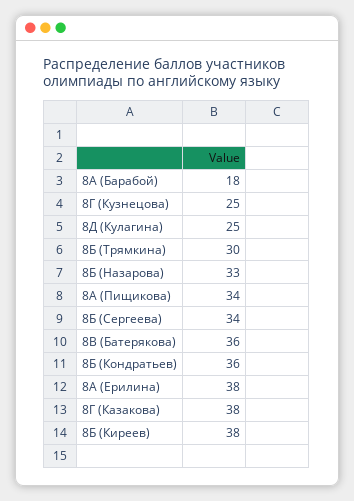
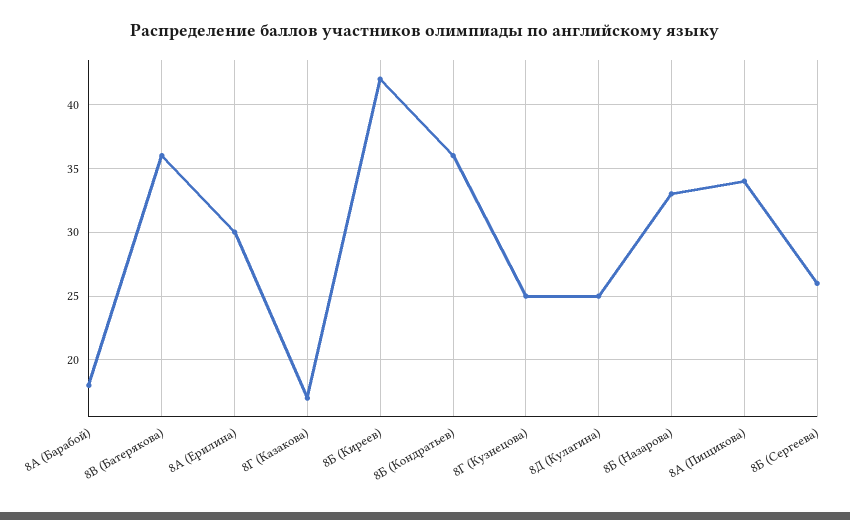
  {
    "8А (Барабой)": 18,
    "8Г (Кузнецова)": 25,
    "8Д (Кулагина)": 25,
-   "8Б (Трямкина)": 30,
    "8Б (Назарова)": 33,
    "8А (Пищикова)": 34,
-   "8Б (Сергеева)": 34,
+   "8Б (Сергеева)": 26,
    "8В (Батерякова)": 36,
    "8Б (Кондратьев)": 36,
-   "8А (Ерилина)": 38,
+   "8А (Ерилина)": 30,
-   "8Г (Казакова)": 38,
+   "8Г (Казакова)": 17,
-   "8Б (Киреев)": 38
+   "8Б (Киреев)": 42
  }

